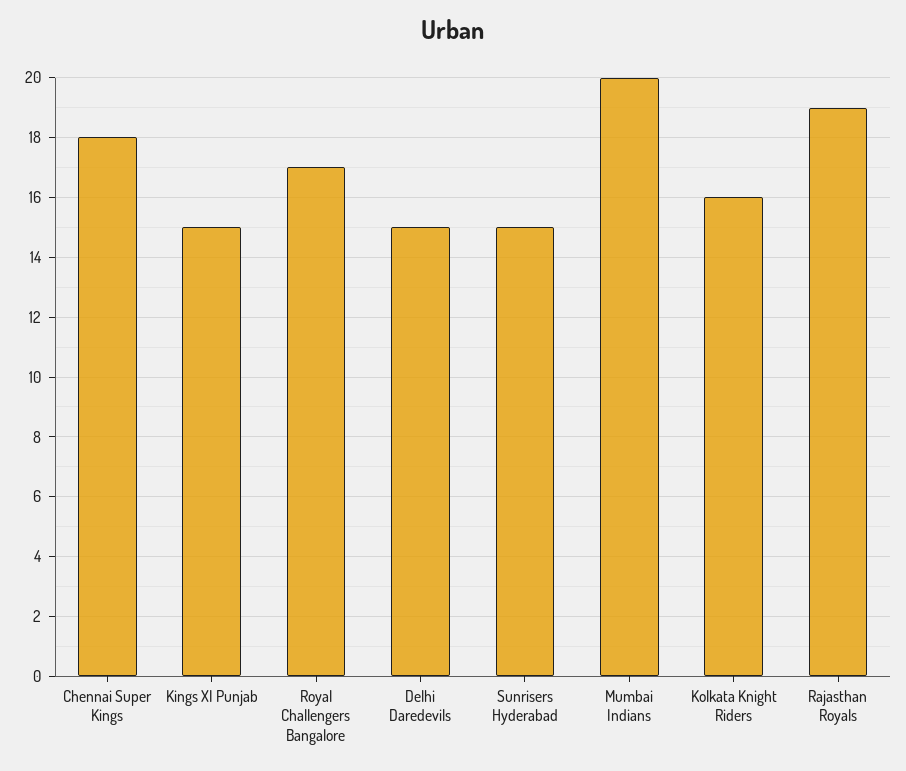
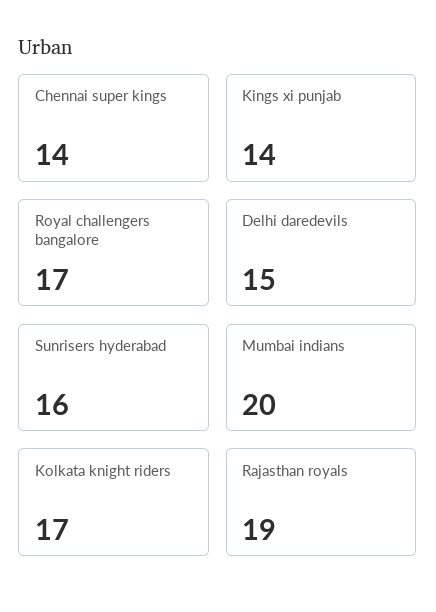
  {
-   "Chennai Super Kings": 18,
+   "Chennai Super Kings": 14,
-   "Kings XI Punjab": 15,
+   "Kings XI Punjab": 14,
    "Royal Challengers Bangalore": 17,
    "Delhi Daredevils": 15,
-   "Sunrisers Hyderabad": 15,
+   "Sunrisers Hyderabad": 16,
    "Mumbai Indians": 20,
-   "Kolkata Knight Riders": 16,
+   "Kolkata Knight Riders": 17,
    "Rajasthan Royals": 19
  }

